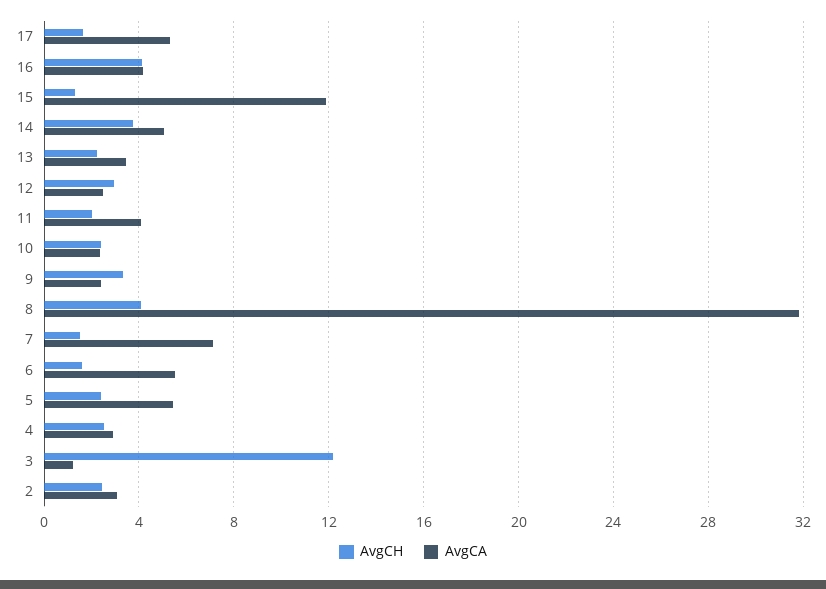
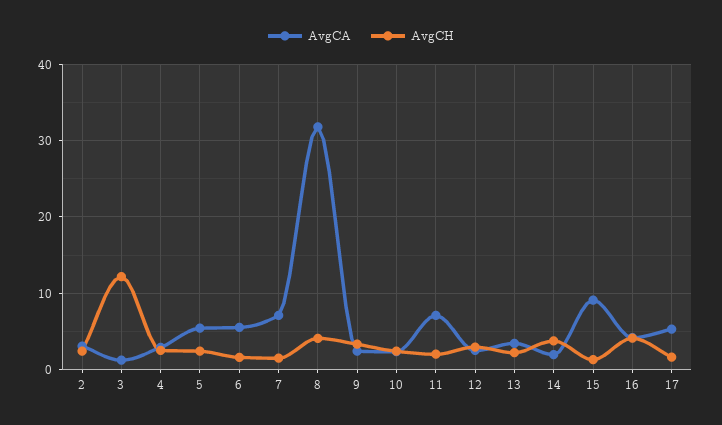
  {
    "AvgCH": {
      "17": 1.5,
      "16": 4,
      "15": 1.5,
      "14": 4,
      "13": 2,
      "12": 3,
      "11": 2,
      "10": 2.5,
      "9": 3.5,
      "8": 4,
      "7": 1.5,
      "6": 1.5,
      "5": 2.5,
      "4": 2.5,
      "3": 12,
      "2": 2.5
    },
    "AvgCA": {
      "17": 5.5,
      "16": 4,
-     "15": 12,
+     "15": 9,
-     "14": 5,
+     "14": 2,
      "13": 3.5,
      "12": 2.5,
-     "11": 4,
+     "11": 7,
      "10": 2.5,
      "9": 2.5,
      "8": 32,
      "7": 7,
      "6": 5.5,
      "5": 5.5,
      "4": 3,
      "3": 1,
      "2": 3
    }
  }

